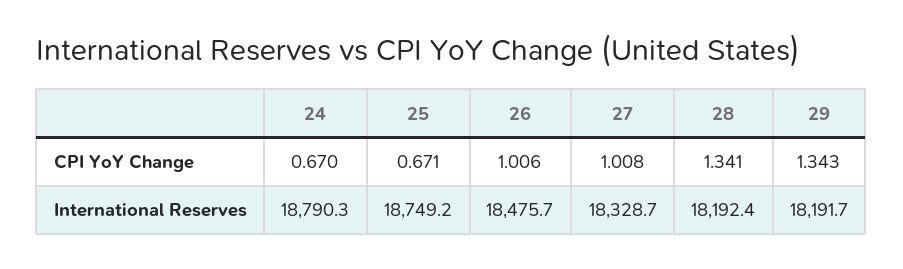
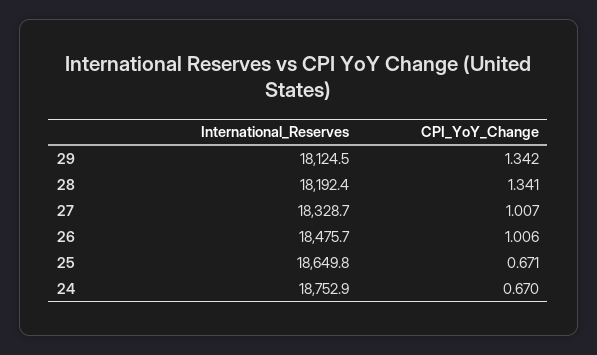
  {
    "24": {
      "CPI YoY Change": 0.67,
-     "International Reserves": 18790.3
+     "International Reserves": 18752.9
    },
    "25": {
      "CPI YoY Change": 0.671,
-     "International Reserves": 18749.2
+     "International Reserves": 18649.8
    },
    "26": {
      "CPI YoY Change": 1.006,
      "International Reserves": 18475.7
    },
    "27": {
-     "CPI YoY Change": 1.008,
+     "CPI YoY Change": 1.007,
      "International Reserves": 18328.7
    },
    "28": {
      "CPI YoY Change": 1.341,
      "International Reserves": 18192.4
    },
    "29": {
-     "CPI YoY Change": 1.343,
+     "CPI YoY Change": 1.342,
-     "International Reserves": 18191.7
+     "International Reserves": 18124.5
    }
  }

